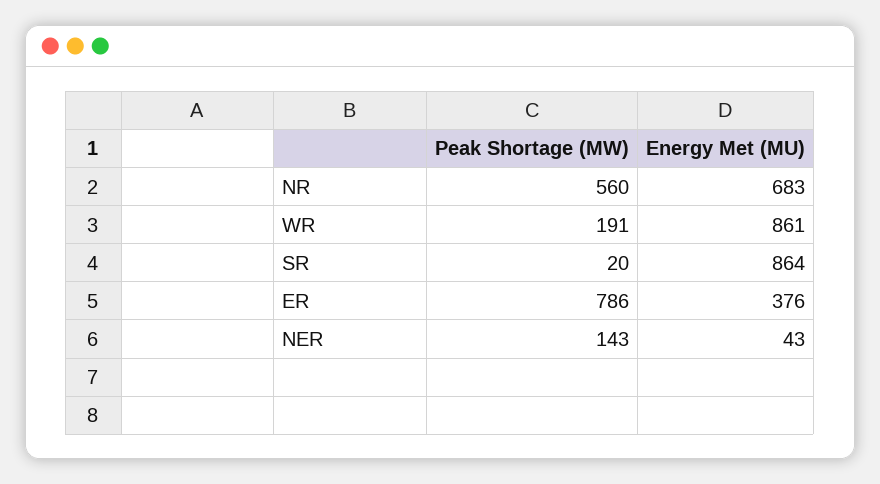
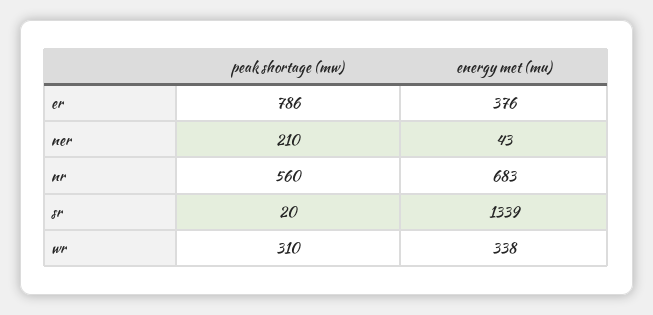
  {
    "Peak Shortage (MW)": {
      "NR": 560,
-     "WR": 191,
+     "WR": 310,
      "SR": 20,
      "ER": 786,
-     "NER": 143
+     "NER": 210
    },
    "Energy Met (MU)": {
      "NR": 683,
-     "WR": 861,
+     "WR": 338,
-     "SR": 864,
+     "SR": 1339,
      "ER": 376,
      "NER": 43
    }
  }

